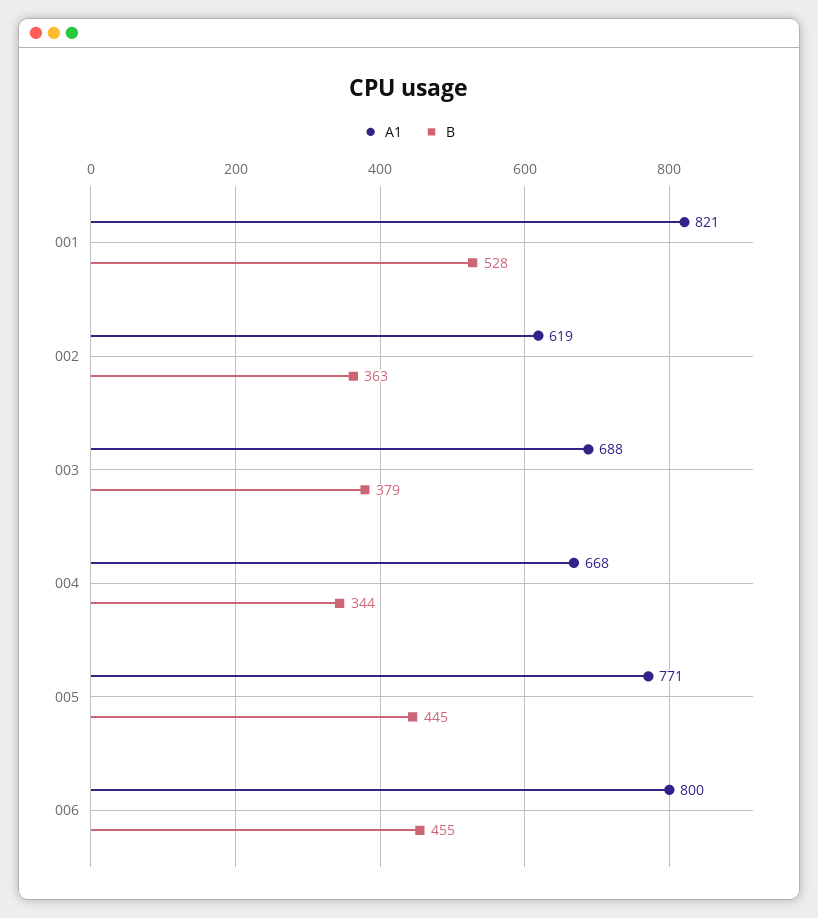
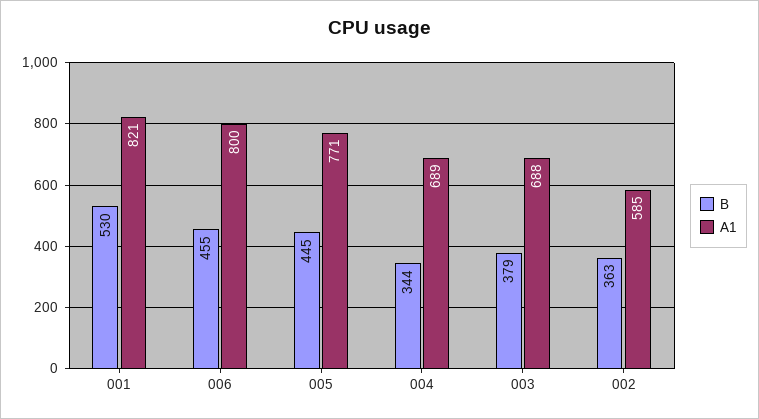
  {
    "A1": {
      "001": 821,
-     "002": 619,
+     "002": 585,
      "003": 688,
-     "004": 668,
+     "004": 689,
      "005": 771,
      "006": 800
    },
    "B": {
-     "001": 528,
+     "001": 530,
      "002": 363,
      "003": 379,
      "004": 344,
      "005": 445,
      "006": 455
    }
  }

